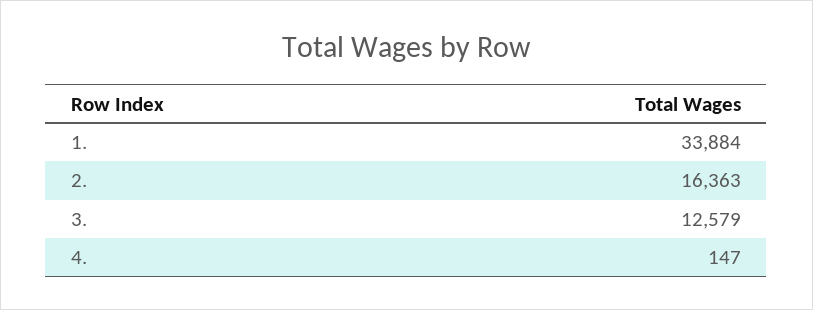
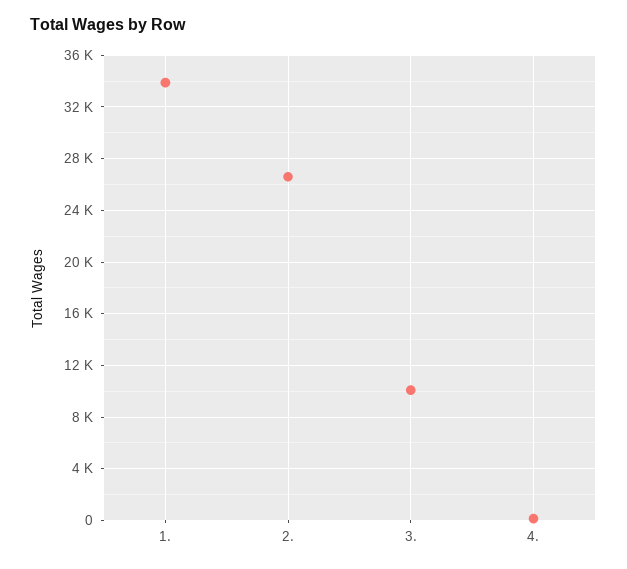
  {
    "1.": 33884,
-   "2.": 16363,
+   "2.": 26500,
-   "3.": 12579,
+   "3.": 10000,
    "4.": 147
  }

